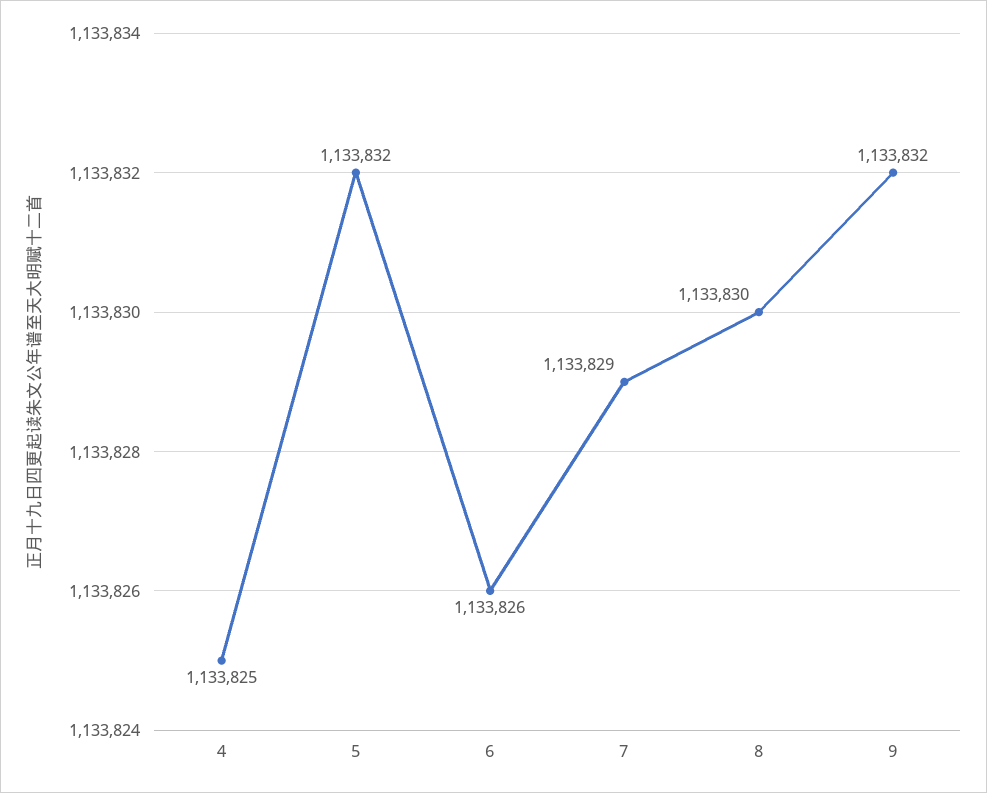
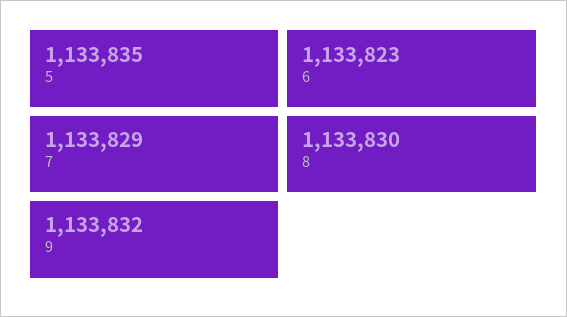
  {
-   "4": 1133825,
-   "5": 1133832,
+   "5": 1133835,
-   "6": 1133826,
+   "6": 1133823,
    "7": 1133829,
    "8": 1133830,
    "9": 1133832
  }

